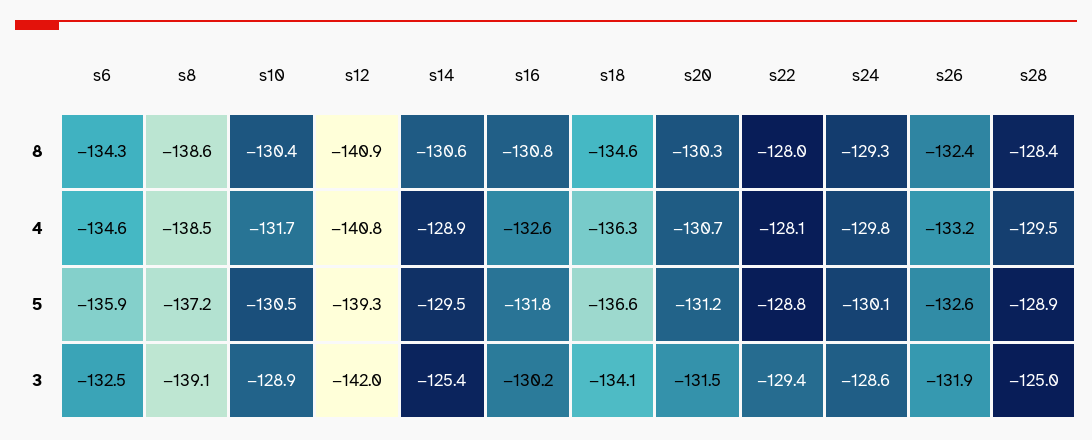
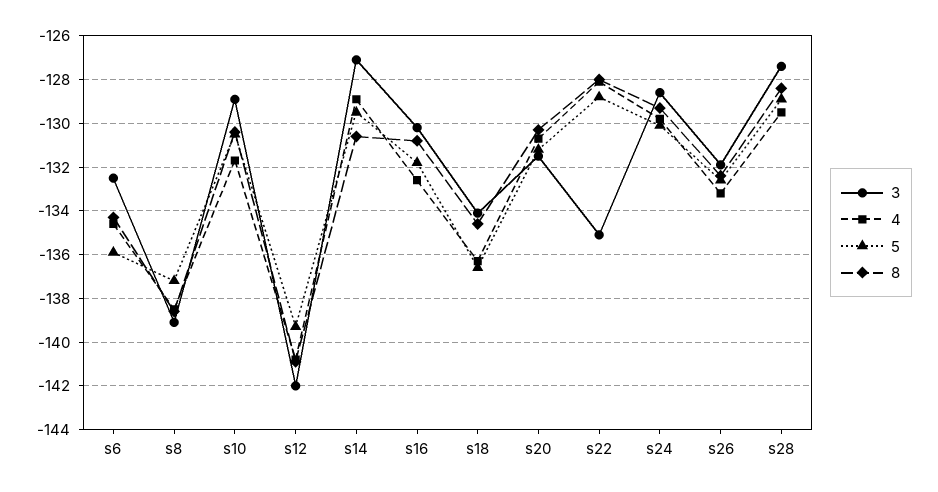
  {
    "8": {
      "s6": -134.3,
      "s8": -138.6,
      "s10": -130.4,
      "s12": -140.9,
      "s14": -130.6,
      "s16": -130.8,
      "s18": -134.6,
      "s20": -130.3,
      "s22": -128,
      "s24": -129.3,
      "s26": -132.4,
      "s28": -128.4
    },
    "4": {
      "s6": -134.6,
      "s8": -138.5,
      "s10": -131.7,
      "s12": -140.8,
      "s14": -128.9,
      "s16": -132.6,
      "s18": -136.3,
      "s20": -130.7,
      "s22": -128.1,
      "s24": -129.8,
      "s26": -133.2,
      "s28": -129.5
    },
    "5": {
      "s6": -135.9,
      "s8": -137.2,
      "s10": -130.5,
      "s12": -139.3,
      "s14": -129.5,
      "s16": -131.8,
      "s18": -136.6,
      "s20": -131.2,
      "s22": -128.8,
      "s24": -130.1,
      "s26": -132.6,
      "s28": -128.9
    },
    "3": {
      "s6": -132.5,
      "s8": -139.1,
      "s10": -128.9,
      "s12": -142,
-     "s14": -125.4,
+     "s14": -127,
      "s16": -130.2,
      "s18": -134.1,
      "s20": -131.5,
-     "s22": -129.4,
+     "s22": -135,
      "s24": -128.6,
      "s26": -131.9,
-     "s28": -125
+     "s28": -127.5
    }
  }

